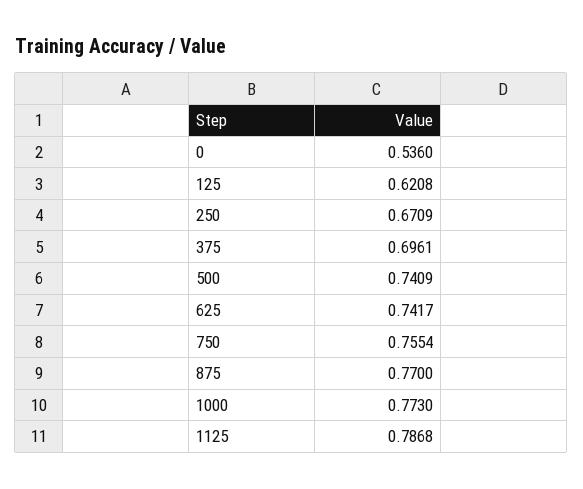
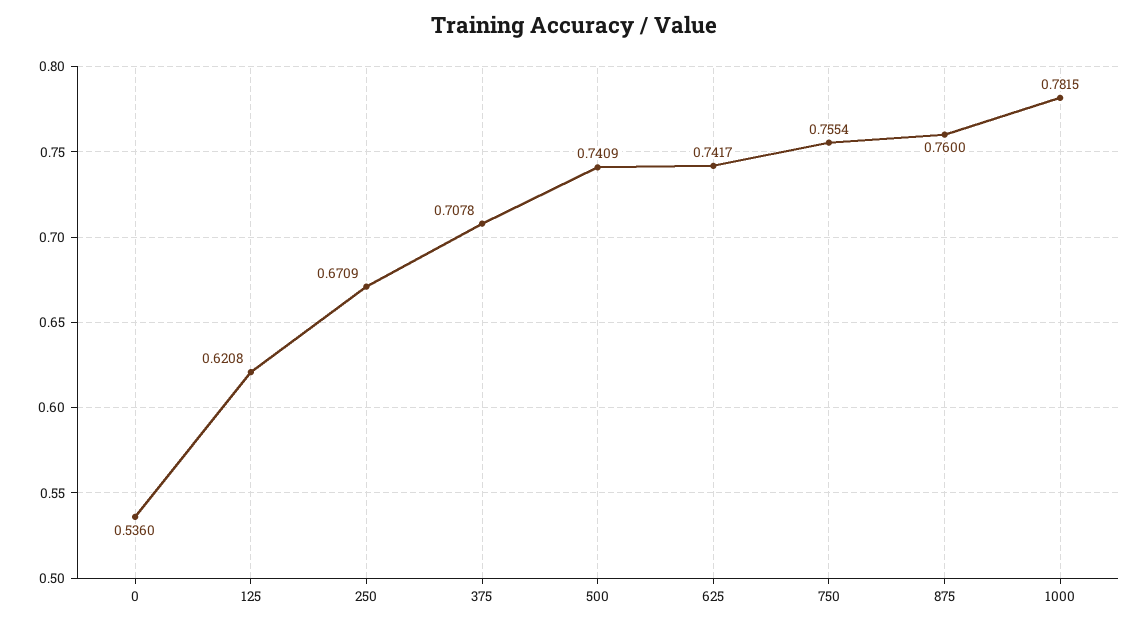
  {
    "0": 0.536,
    "125": 0.6208,
    "250": 0.6709,
-   "375": 0.6961,
+   "375": 0.7078,
    "500": 0.7409,
    "625": 0.7417,
    "750": 0.7554,
-   "875": 0.77,
+   "875": 0.76,
-   "1000": 0.773,
+   "1000": 0.7815
-   "1125": 0.7868
  }

